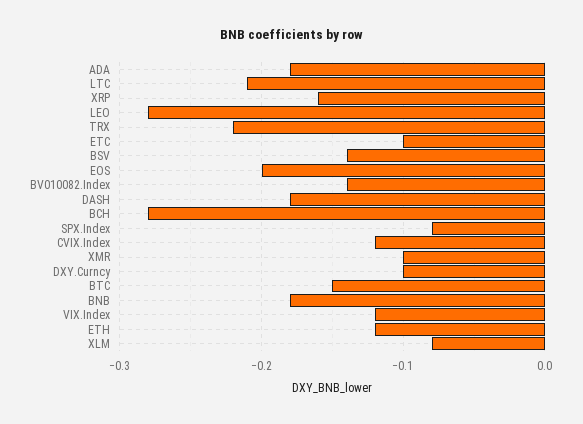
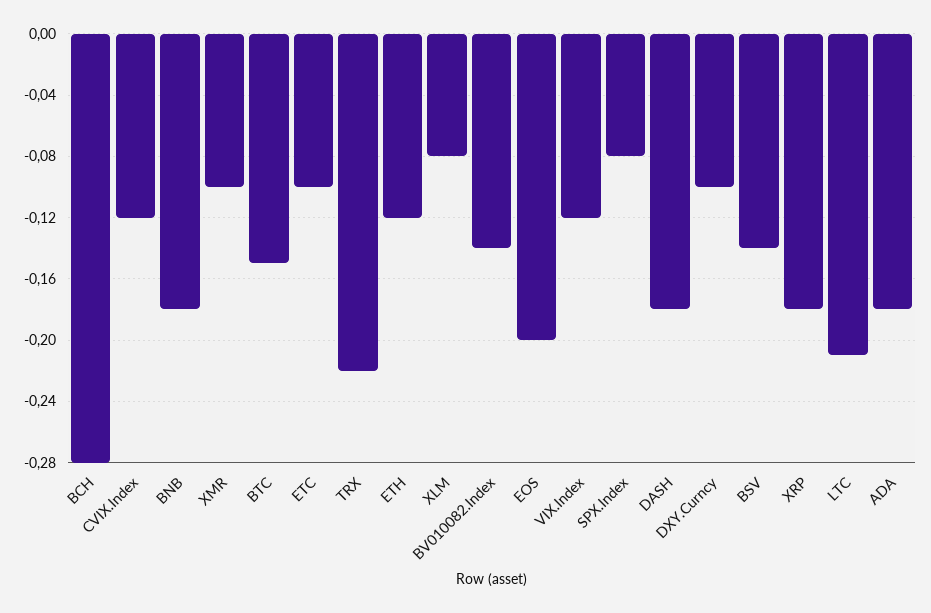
  {
    "ADA": -0.18,
    "LTC": -0.21,
-   "XRP": -0.16,
+   "XRP": -0.18,
-   "LEO": -0.28,
    "TRX": -0.22,
    "ETC": -0.1,
    "BSV": -0.14,
    "EOS": -0.2,
    "BV010082.Index": -0.14,
    "DASH": -0.18,
    "BCH": -0.28,
    "SPX.Index": -0.08,
    "CVIX.Index": -0.12,
    "XMR": -0.1,
    "DXY.Curncy": -0.1,
    "BTC": -0.15,
    "BNB": -0.18,
    "VIX.Index": -0.12,
    "ETH": -0.12,
    "XLM": -0.08
  }

